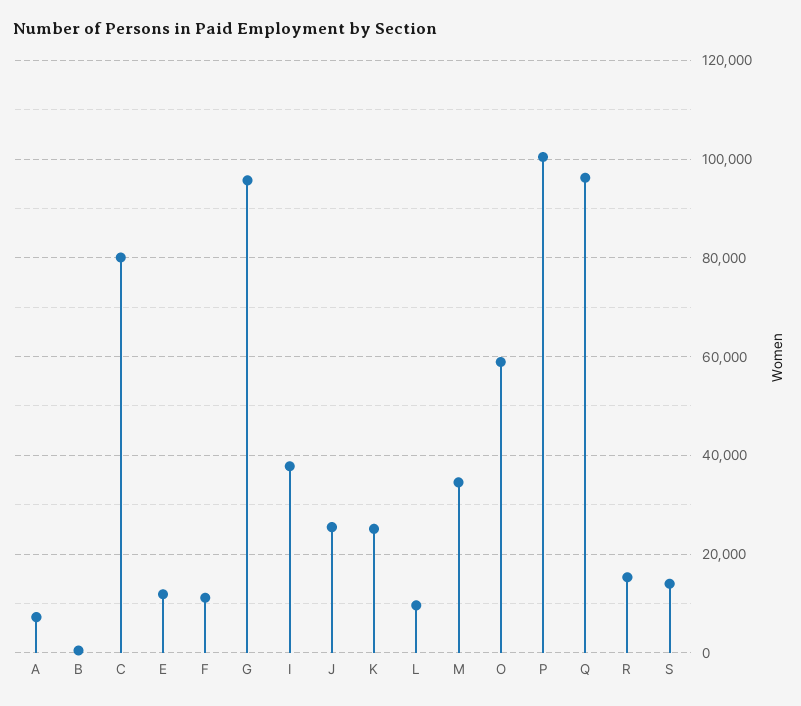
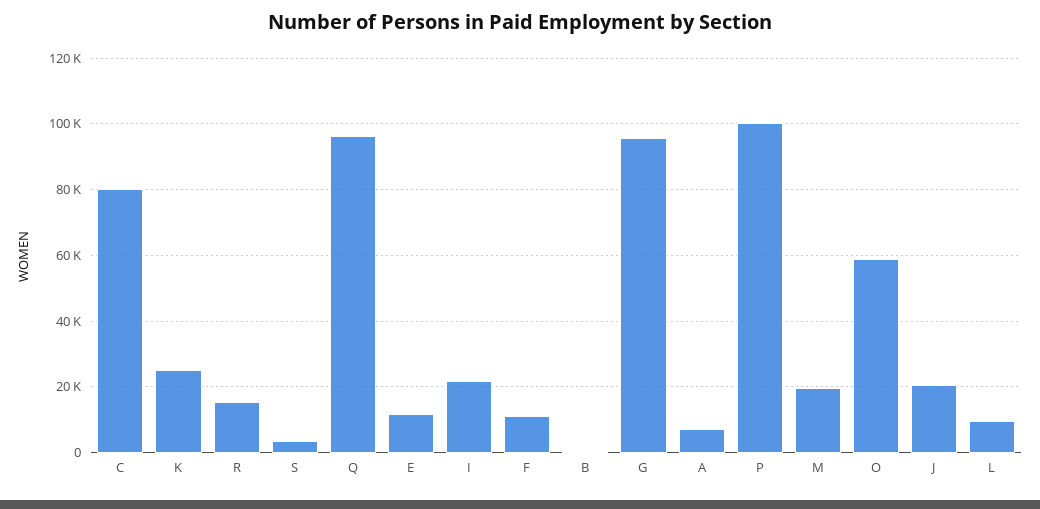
  {
    "A": 8000,
    "B": 0,
    "C": 80000,
    "E": 12000,
    "F": 12000,
    "G": 96000,
-   "I": 38000,
+   "I": 22000,
-   "J": 26000,
+   "J": 20000,
    "K": 26000,
    "L": 10000,
-   "M": 34000,
+   "M": 20000,
    "O": 58000,
    "P": 100000,
    "Q": 96000,
    "R": 16000,
-   "S": 14000
+   "S": 4000
  }

